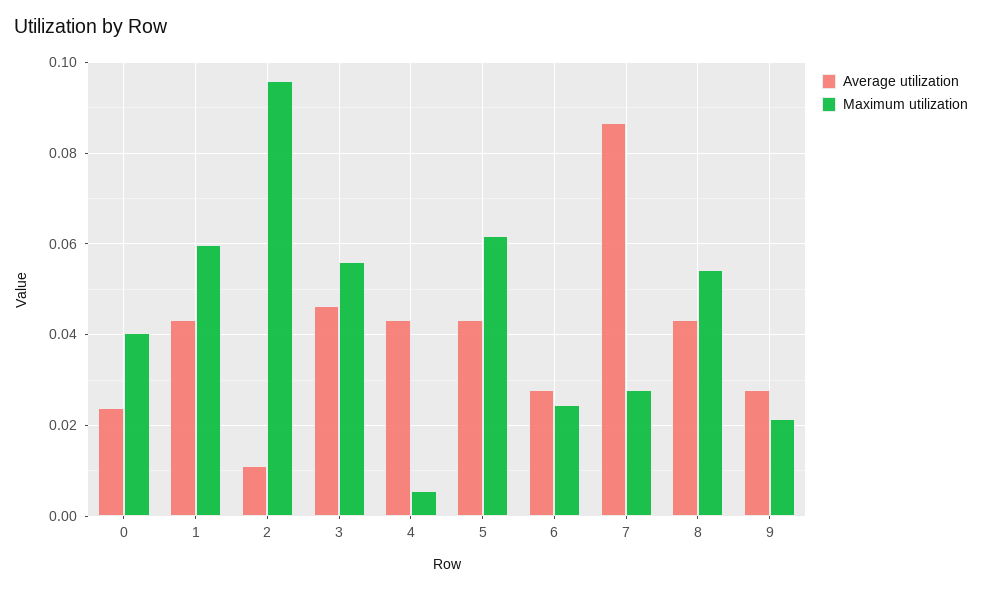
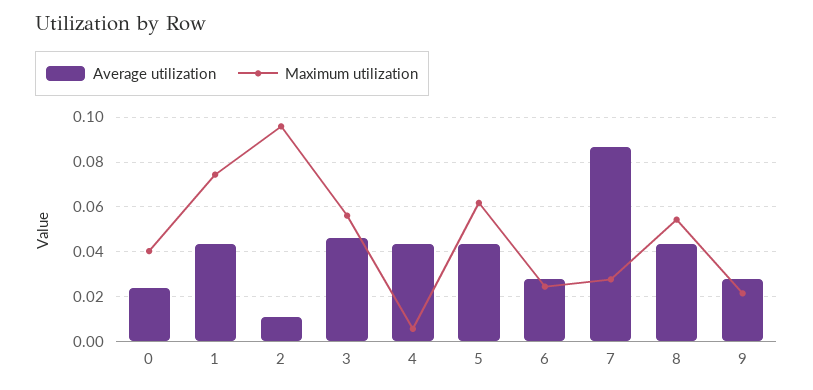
  {
    "Average utilization": {
      "0": 0.024,
      "1": 0.044,
      "2": 0.012,
      "3": 0.046,
      "4": 0.044,
      "5": 0.044,
      "6": 0.028,
      "7": 0.086,
      "8": 0.044,
      "9": 0.028
    },
    "Maximum utilization": {
      "0": 0.04,
-     "1": 0.06,
+     "1": 0.075,
      "2": 0.096,
      "3": 0.056,
      "4": 0.006,
      "5": 0.062,
      "6": 0.024,
      "7": 0.028,
      "8": 0.054,
      "9": 0.022
    }
  }

